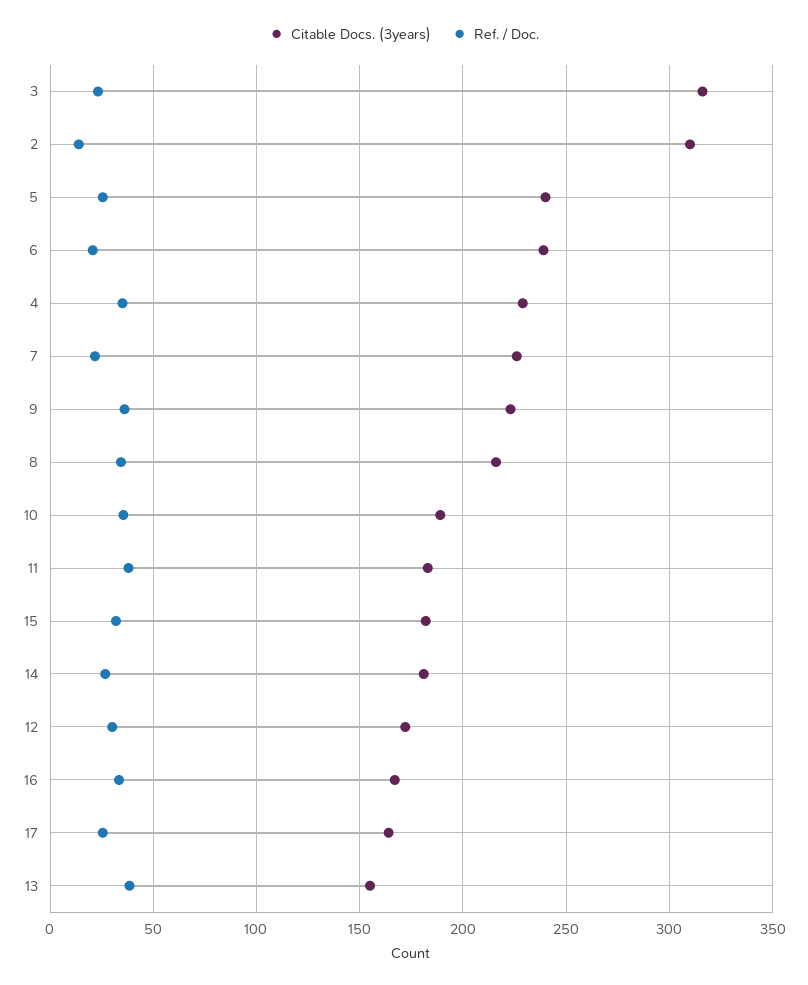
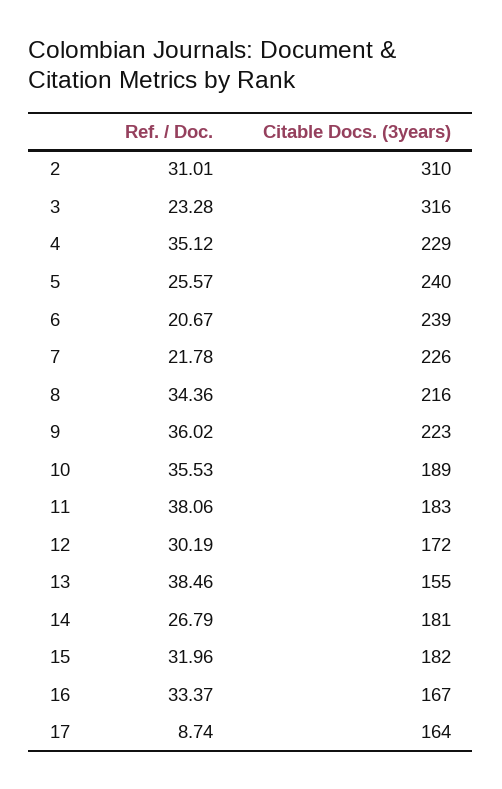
  {
    "Citable Docs. (3years)": {
      "3": 316,
      "2": 310,
      "5": 240,
      "6": 239,
      "4": 229,
      "7": 226,
      "9": 223,
      "8": 216,
      "10": 189,
      "11": 183,
      "15": 182,
      "14": 181,
      "12": 172,
      "16": 167,
      "17": 164,
      "13": 155
    },
    "Ref. / Doc.": {
      "3": 23.28,
-     "2": 15,
+     "2": 31.01,
      "5": 25.57,
      "6": 20.67,
      "4": 35.12,
      "7": 21.78,
      "9": 36.02,
      "8": 34.36,
      "10": 35.53,
      "11": 38.06,
      "15": 31.96,
      "14": 26.79,
      "12": 30.19,
      "16": 33.37,
-     "17": 25,
+     "17": 8.74,
      "13": 38.46
    }
  }

